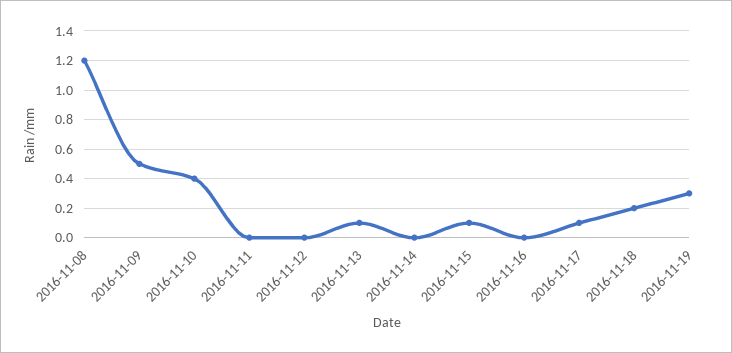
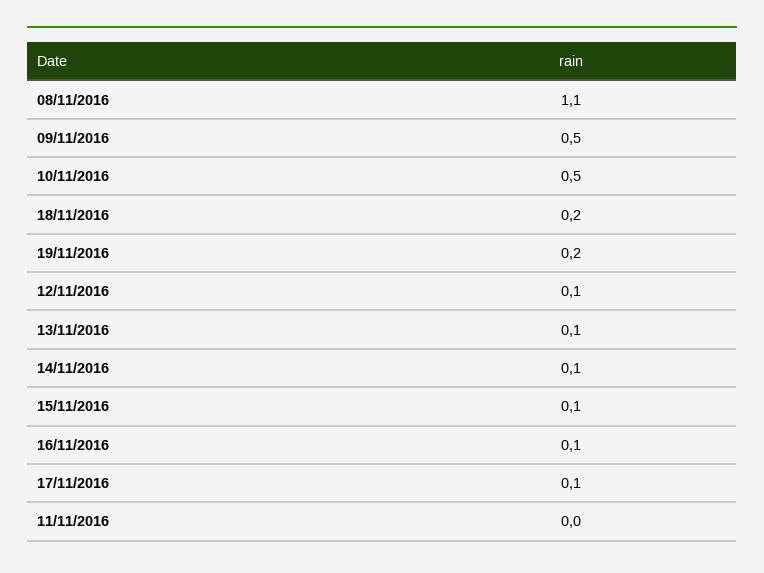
  {
-   "2016-11-08": 1.2,
+   "2016-11-08": 1.1,
    "2016-11-09": 0.5,
-   "2016-11-10": 0.4,
+   "2016-11-10": 0.5,
    "2016-11-11": 0,
-   "2016-11-12": 0,
+   "2016-11-12": 0.1,
    "2016-11-13": 0.1,
-   "2016-11-14": 0,
+   "2016-11-14": 0.1,
    "2016-11-15": 0.1,
-   "2016-11-16": 0,
+   "2016-11-16": 0.1,
    "2016-11-17": 0.1,
    "2016-11-18": 0.2,
-   "2016-11-19": 0.3
+   "2016-11-19": 0.2
  }

